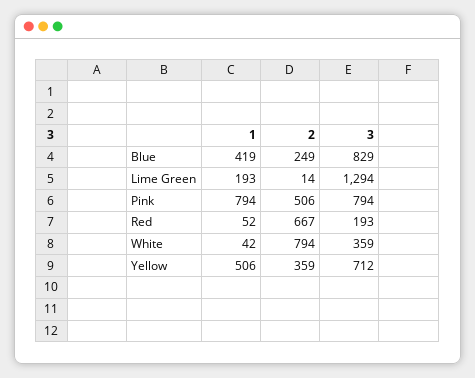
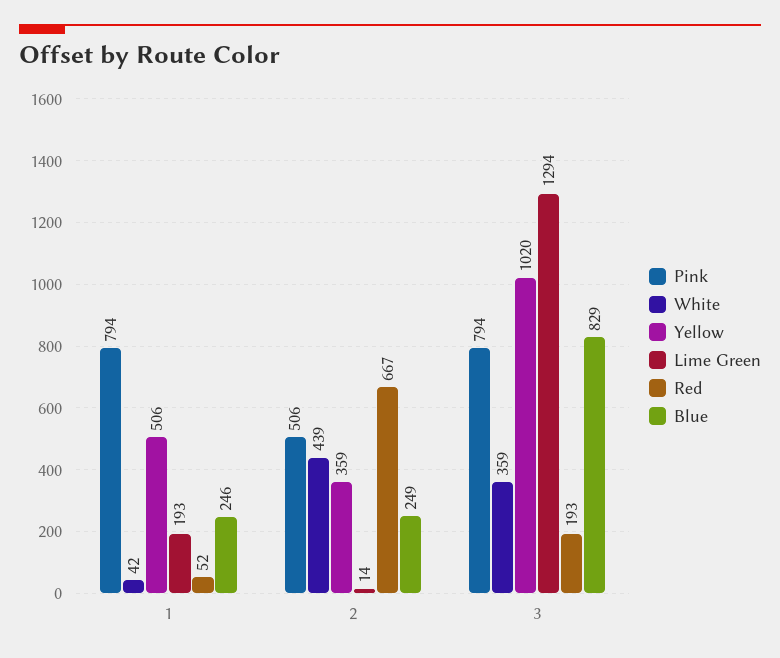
  {
    "Blue": {
-     "1": 419,
+     "1": 246,
      "2": 249,
      "3": 829
    },
    "Lime Green": {
      "1": 193,
      "2": 14,
      "3": 1294
    },
    "Pink": {
      "1": 794,
      "2": 506,
      "3": 794
    },
    "Red": {
      "1": 52,
      "2": 667,
      "3": 193
    },
    "White": {
      "1": 42,
-     "2": 794,
+     "2": 439,
      "3": 359
    },
    "Yellow": {
      "1": 506,
      "2": 359,
-     "3": 712
+     "3": 1020
    }
  }

